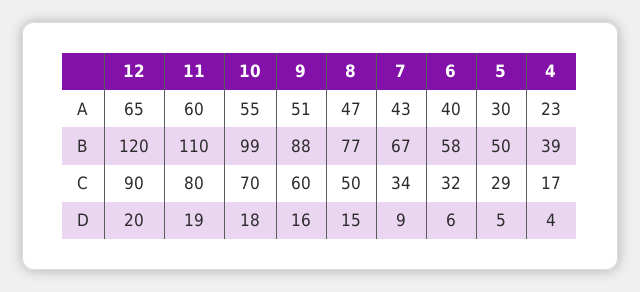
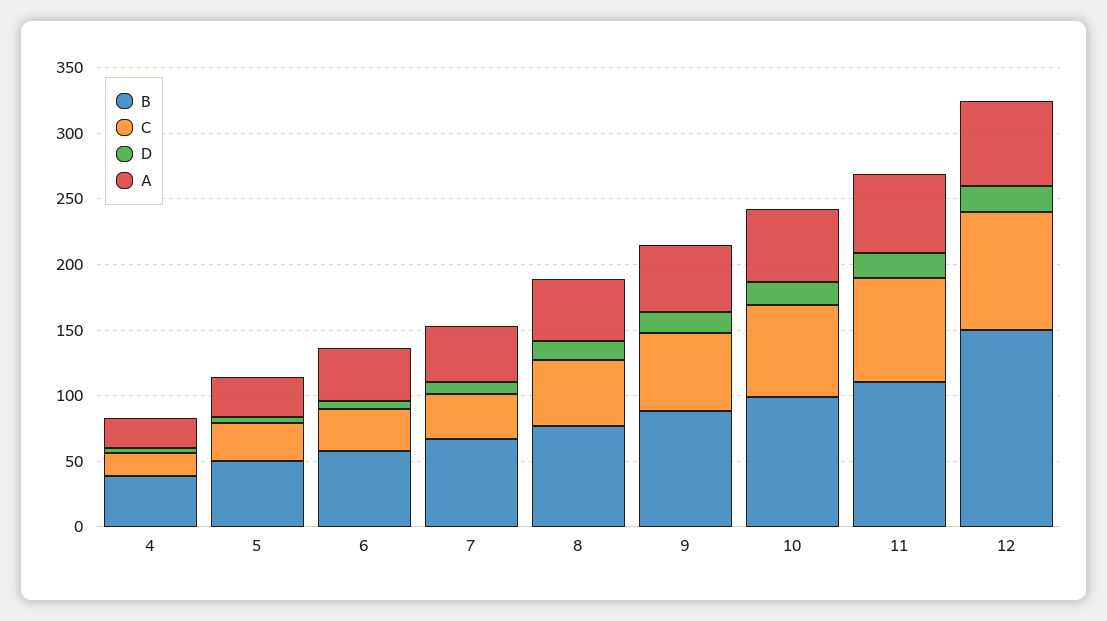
  {
    "A": {
      "12": 65,
      "11": 60,
      "10": 55,
      "9": 51,
      "8": 47,
      "7": 43,
      "6": 40,
      "5": 30,
      "4": 23
    },
    "B": {
-     "12": 120,
+     "12": 150,
      "11": 110,
      "10": 99,
      "9": 88,
      "8": 77,
      "7": 67,
      "6": 58,
      "5": 50,
      "4": 39
    },
    "C": {
      "12": 90,
      "11": 80,
      "10": 70,
      "9": 60,
      "8": 50,
      "7": 34,
      "6": 32,
      "5": 29,
      "4": 17
    },
    "D": {
      "12": 20,
      "11": 19,
      "10": 18,
      "9": 16,
      "8": 15,
      "7": 9,
      "6": 6,
      "5": 5,
      "4": 4
    }
  }

